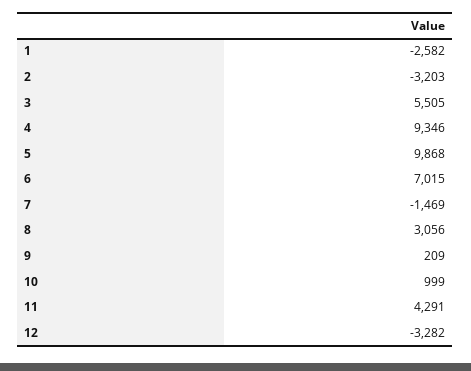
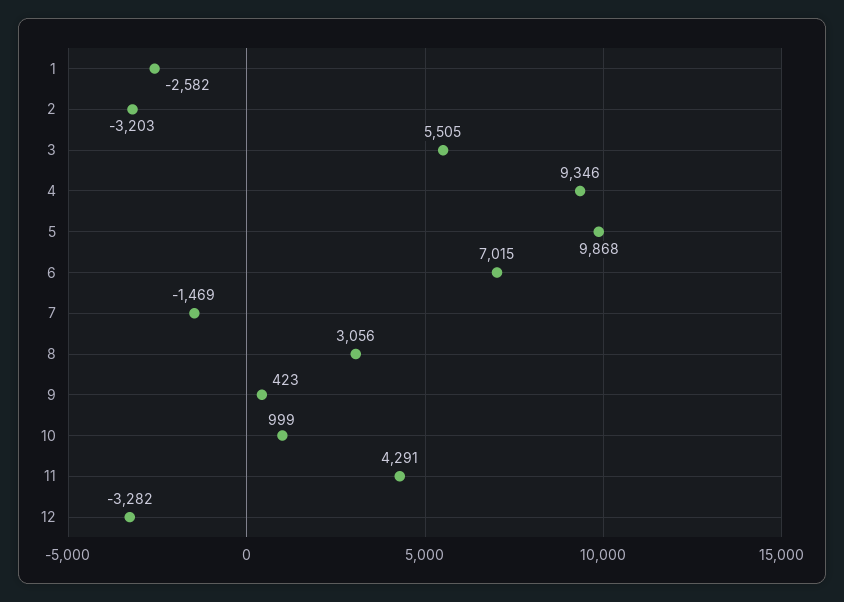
  {
    "1": -2582,
    "2": -3203,
    "3": 5505,
    "4": 9346,
    "5": 9868,
    "6": 7015,
    "7": -1469,
    "8": 3056,
-   "9": 209,
+   "9": 423,
    "10": 999,
    "11": 4291,
    "12": -3282
  }

